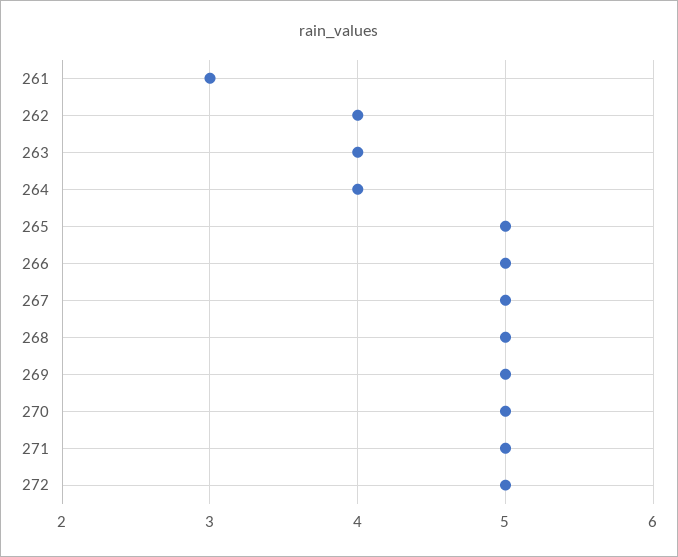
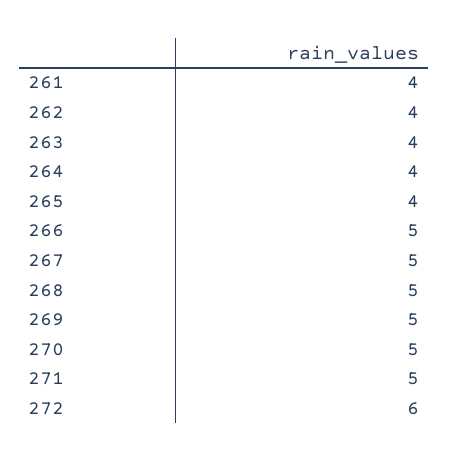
  {
-   "261": 3,
+   "261": 4,
    "262": 4,
    "263": 4,
    "264": 4,
-   "265": 5,
+   "265": 4,
    "266": 5,
    "267": 5,
    "268": 5,
    "269": 5,
    "270": 5,
    "271": 5,
-   "272": 5
+   "272": 6
  }

